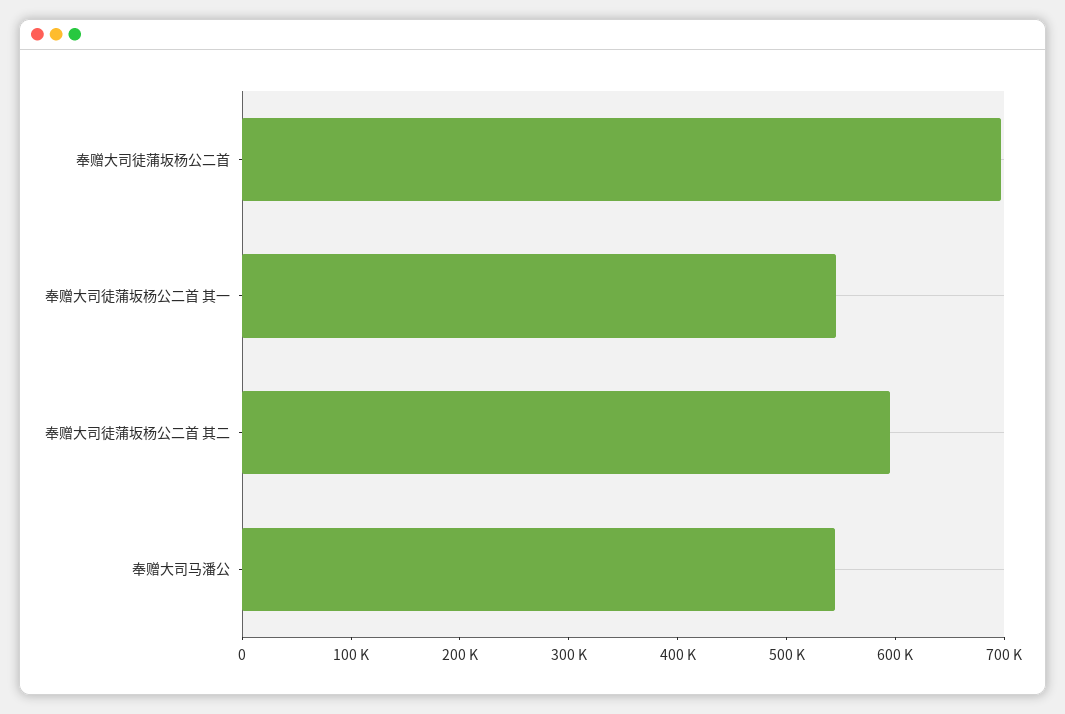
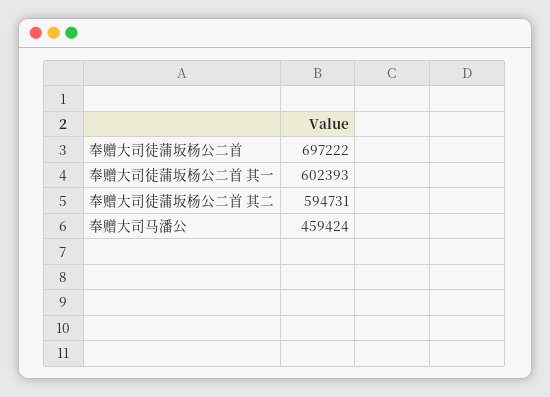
  {
    "奉赠大司徒蒲坂杨公二首": 697222,
-   "奉赠大司徒蒲坂杨公二首 其一": 540000,
+   "奉赠大司徒蒲坂杨公二首 其一": 602393,
    "奉赠大司徒蒲坂杨公二首 其二": 594731,
-   "奉赠大司马潘公": 540000
+   "奉赠大司马潘公": 459424
  }

